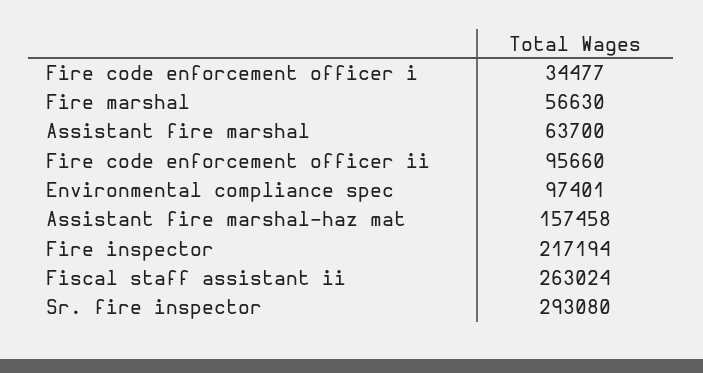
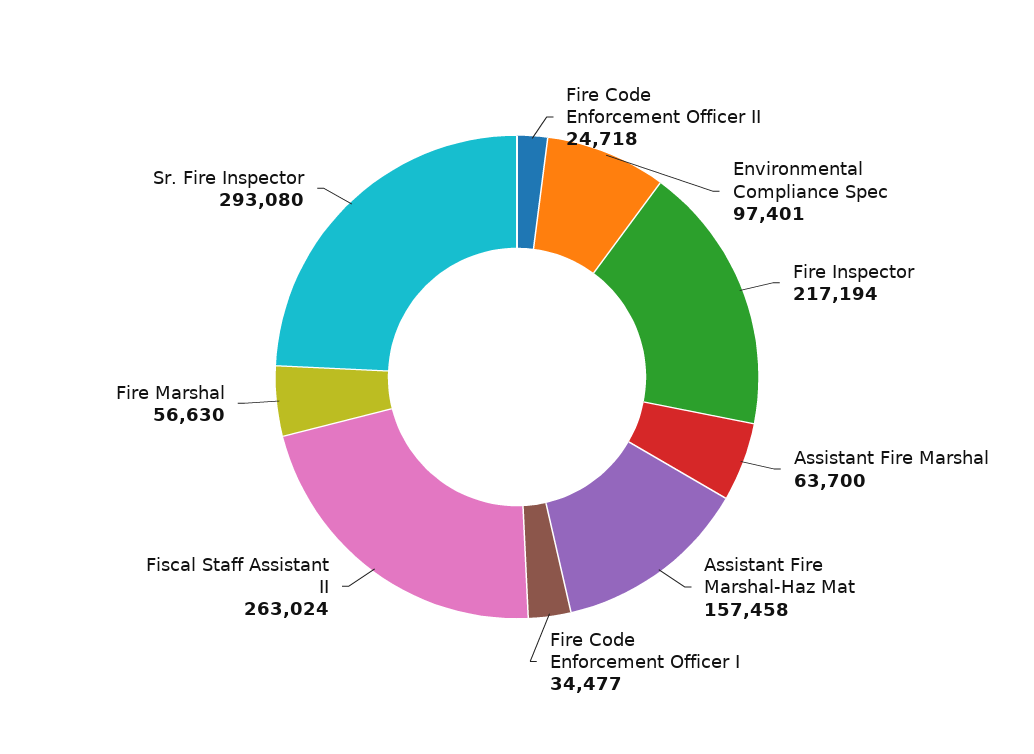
  {
    "Fire code enforcement officer i": 34477,
    "Fire marshal": 56630,
    "Assistant fire marshal": 63700,
-   "Fire code enforcement officer ii": 95660,
+   "Fire code enforcement officer ii": 24718,
    "Environmental compliance spec": 97401,
    "Assistant fire marshal-haz mat": 157458,
    "Fire inspector": 217194,
    "Fiscal staff assistant ii": 263024,
    "Sr. fire inspector": 293080
  }

